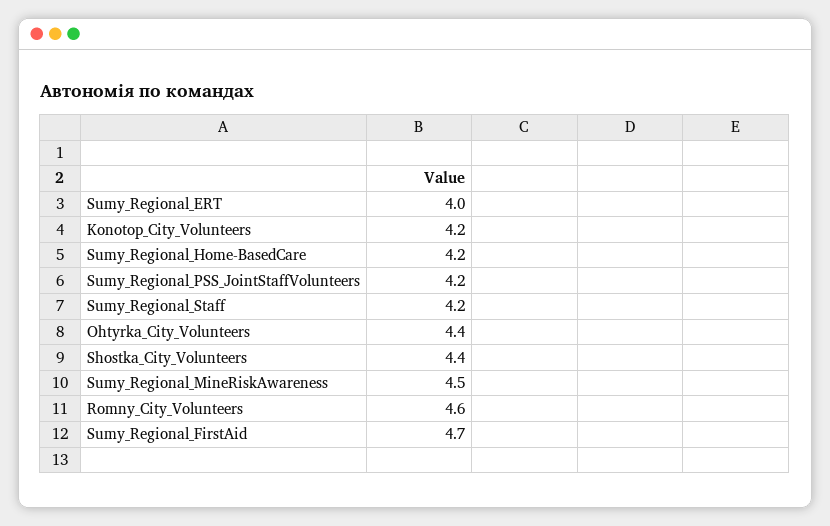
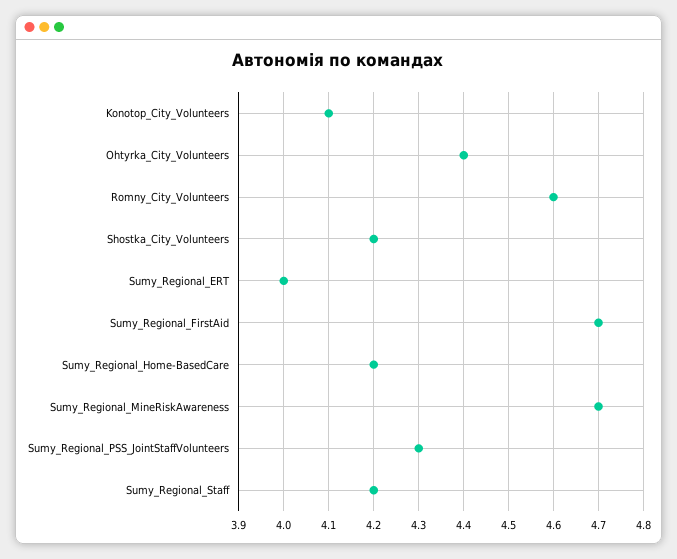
  {
    "Sumy_Regional_ERT": 4,
-   "Konotop_City_Volunteers": 4.2,
+   "Konotop_City_Volunteers": 4.1,
    "Sumy_Regional_Home-BasedCare": 4.2,
-   "Sumy_Regional_PSS_JointStaffVolunteers": 4.2,
+   "Sumy_Regional_PSS_JointStaffVolunteers": 4.3,
    "Sumy_Regional_Staff": 4.2,
    "Ohtyrka_City_Volunteers": 4.4,
-   "Shostka_City_Volunteers": 4.4,
+   "Shostka_City_Volunteers": 4.2,
-   "Sumy_Regional_MineRiskAwareness": 4.5,
+   "Sumy_Regional_MineRiskAwareness": 4.7,
    "Romny_City_Volunteers": 4.6,
    "Sumy_Regional_FirstAid": 4.7
  }

